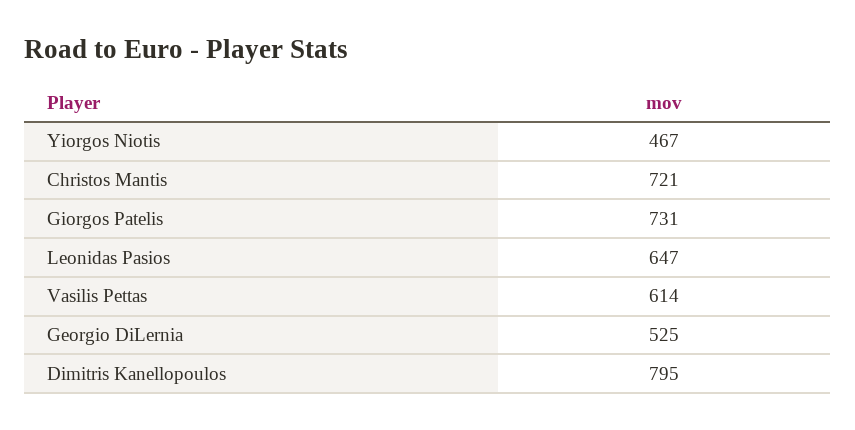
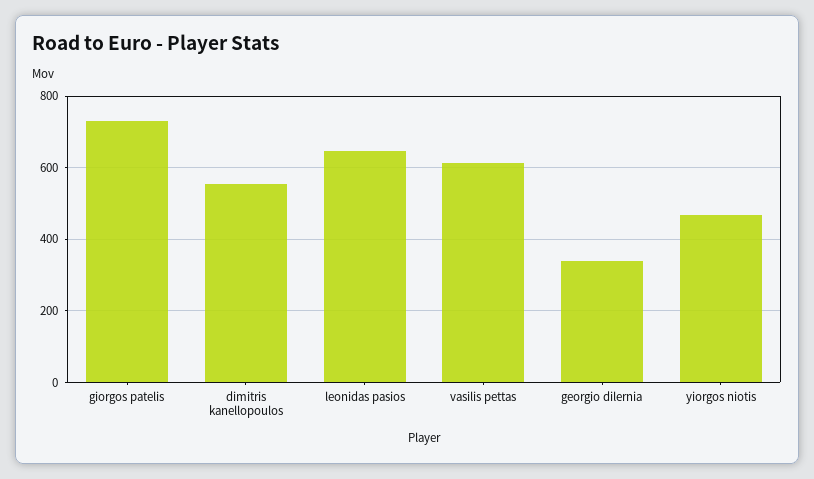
  {
    "Yiorgos Niotis": 467,
-   "Christos Mantis": 721,
    "Giorgos Patelis": 731,
    "Leonidas Pasios": 647,
    "Vasilis Pettas": 614,
-   "Georgio DiLernia": 525,
+   "Georgio DiLernia": 340,
-   "Dimitris Kanellopoulos": 795
+   "Dimitris Kanellopoulos": 560
  }

